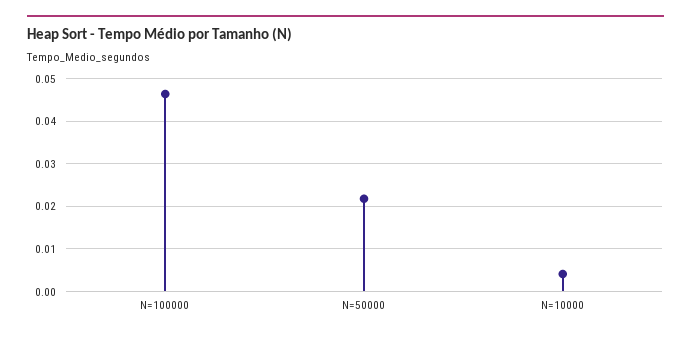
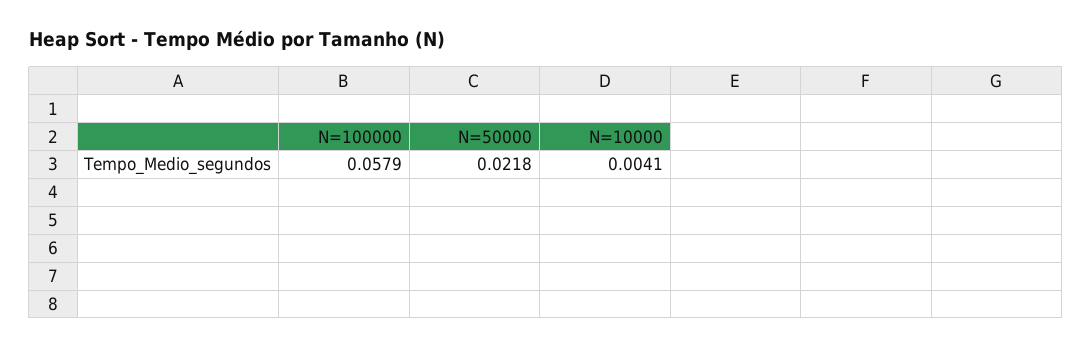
  {
-   "N=100000": 0.046,
+   "N=100000": 0.0579,
    "N=50000": 0.0218,
    "N=10000": 0.0041
  }

